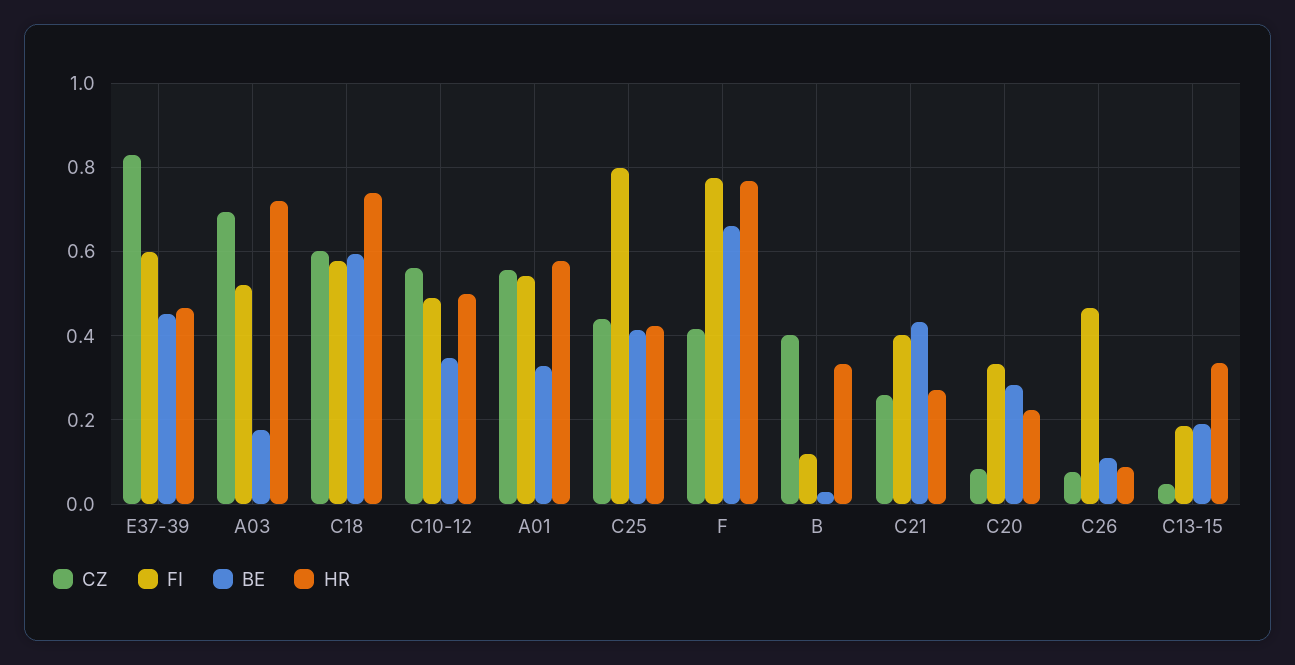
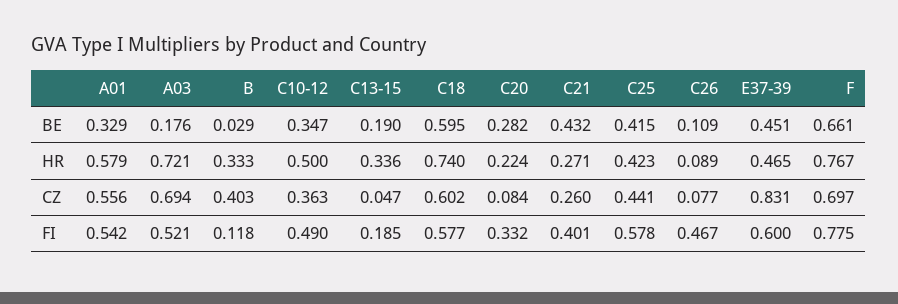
  {
    "CZ": {
      "E37-39": 0.831,
      "A03": 0.694,
      "C18": 0.602,
-     "C10-12": 0.56,
+     "C10-12": 0.363,
      "A01": 0.556,
      "C25": 0.441,
-     "F": 0.42,
+     "F": 0.697,
      "B": 0.403,
      "C21": 0.26,
      "C20": 0.084,
      "C26": 0.077,
      "C13-15": 0.047
    },
    "FI": {
      "E37-39": 0.6,
      "A03": 0.521,
      "C18": 0.577,
      "C10-12": 0.49,
      "A01": 0.542,
-     "C25": 0.8,
+     "C25": 0.578,
      "F": 0.775,
      "B": 0.118,
      "C21": 0.401,
      "C20": 0.332,
      "C26": 0.467,
      "C13-15": 0.185
    },
    "BE": {
      "E37-39": 0.451,
      "A03": 0.176,
      "C18": 0.595,
      "C10-12": 0.347,
      "A01": 0.329,
      "C25": 0.415,
      "F": 0.661,
      "B": 0.029,
      "C21": 0.432,
      "C20": 0.282,
      "C26": 0.109,
      "C13-15": 0.19
    },
    "HR": {
      "E37-39": 0.465,
      "A03": 0.721,
      "C18": 0.74,
      "C10-12": 0.5,
      "A01": 0.579,
      "C25": 0.423,
      "F": 0.767,
      "B": 0.333,
      "C21": 0.271,
      "C20": 0.224,
      "C26": 0.089,
      "C13-15": 0.336
    }
  }

